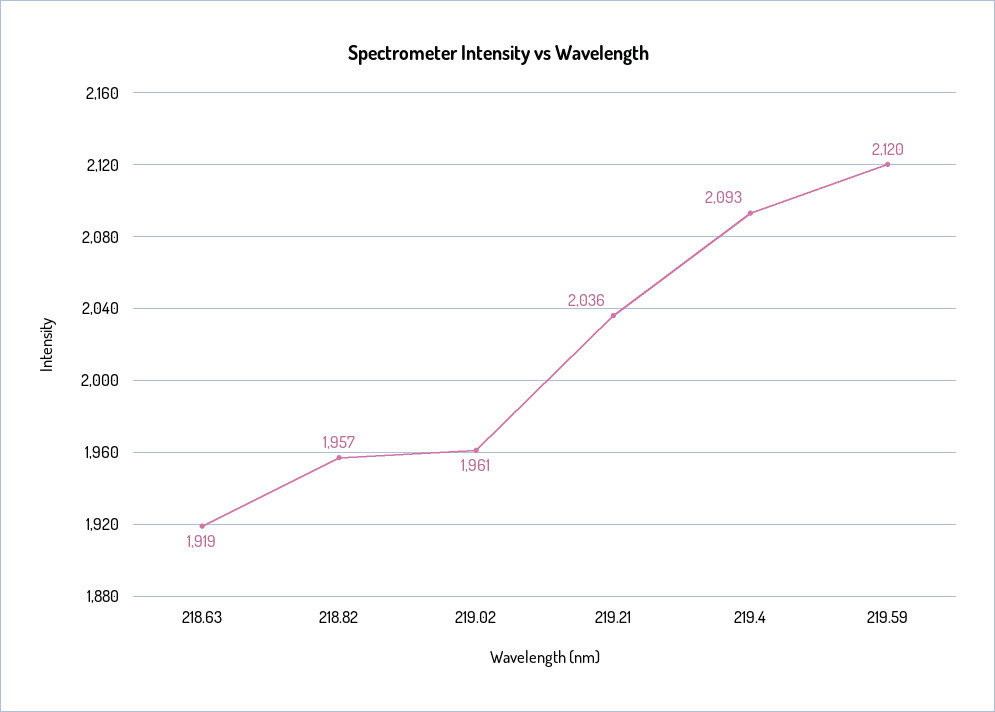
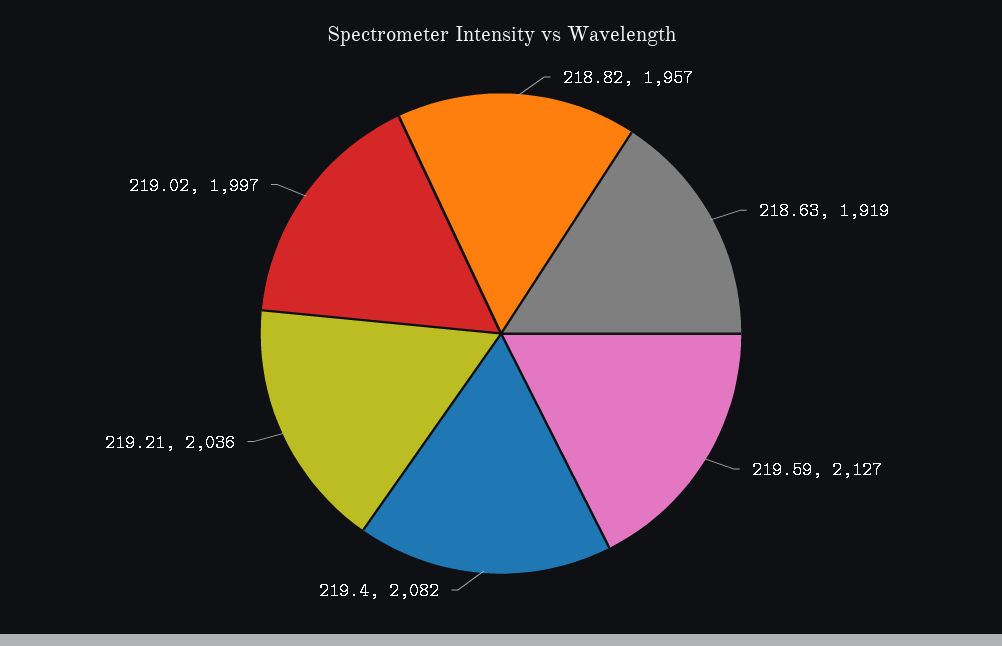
  {
    "218.63": 1919,
    "218.82": 1957,
-   "219.02": 1961,
+   "219.02": 1997,
    "219.21": 2036,
-   "219.4": 2093,
+   "219.4": 2082,
-   "219.59": 2120
+   "219.59": 2127
  }

